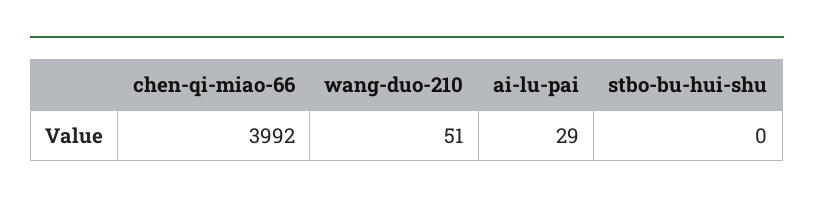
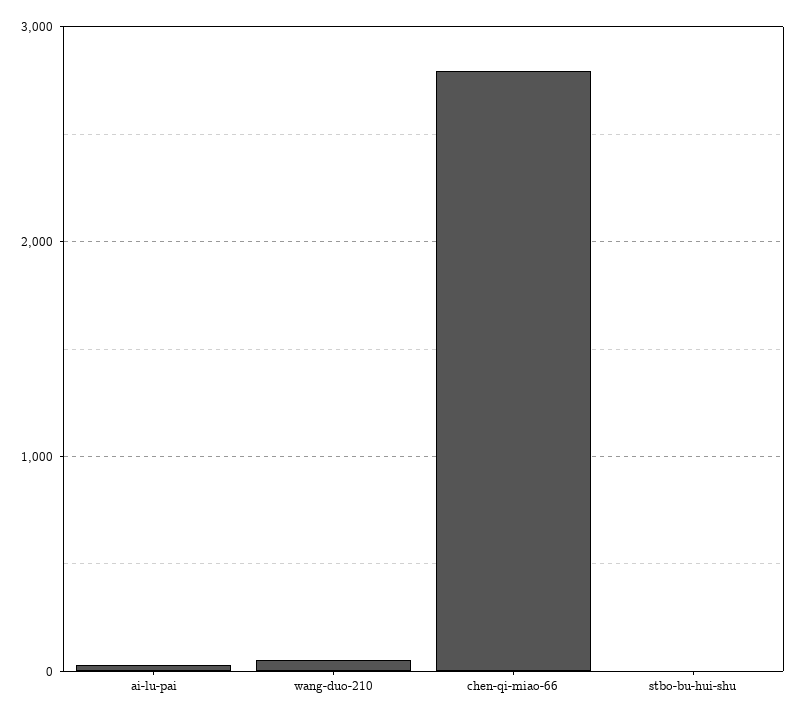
  {
-   "chen-qi-miao-66": 3992,
+   "chen-qi-miao-66": 2800,
    "wang-duo-210": 51,
    "ai-lu-pai": 29,
    "stbo-bu-hui-shu": 0
  }

